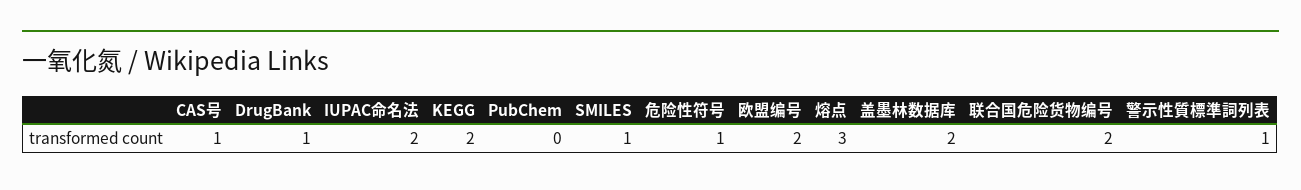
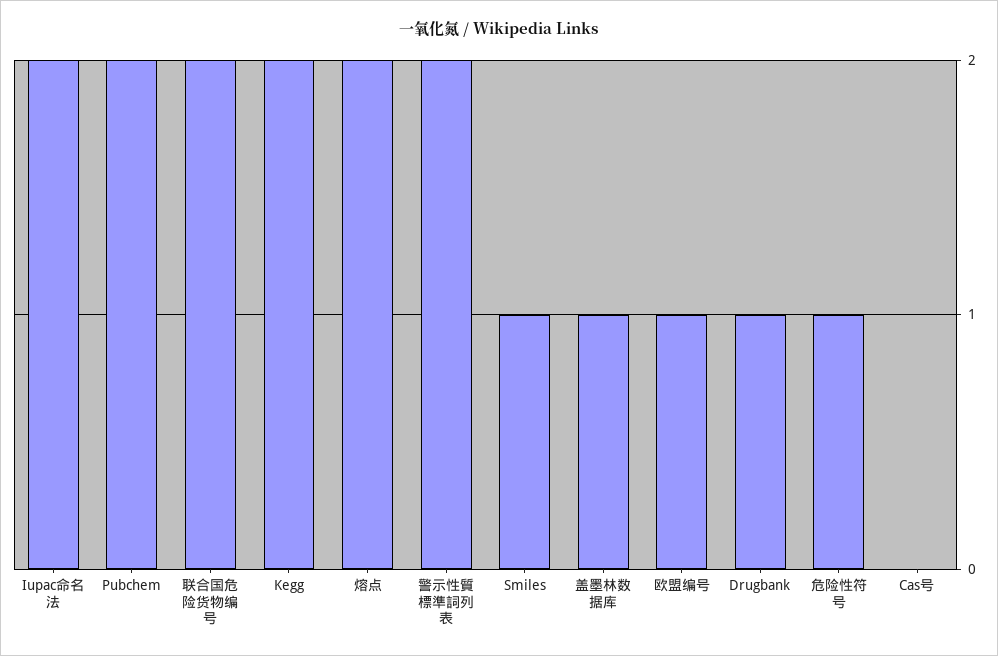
  {
-   "CAS号": 1,
+   "CAS号": 0,
    "DrugBank": 1,
    "IUPAC命名法": 2,
    "KEGG": 2,
-   "PubChem": 0,
+   "PubChem": 2,
    "SMILES": 1,
    "危险性符号": 1,
-   "欧盟编号": 2,
+   "欧盟编号": 1,
-   "熔点": 3,
+   "熔点": 2,
-   "盖墨林数据库": 2,
+   "盖墨林数据库": 1,
    "联合国危险货物编号": 2,
-   "警示性質標準詞列表": 1
+   "警示性質標準詞列表": 2
  }

